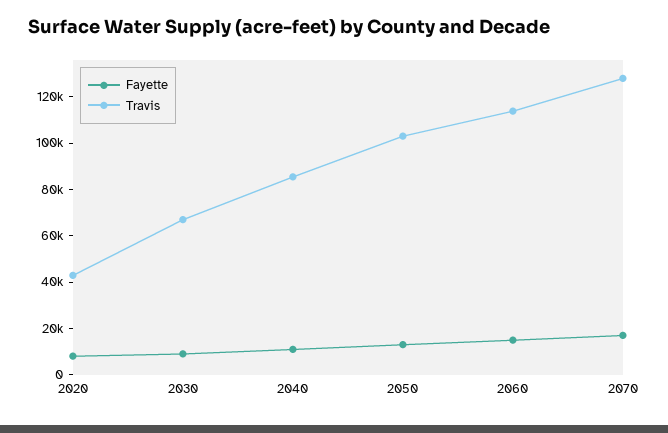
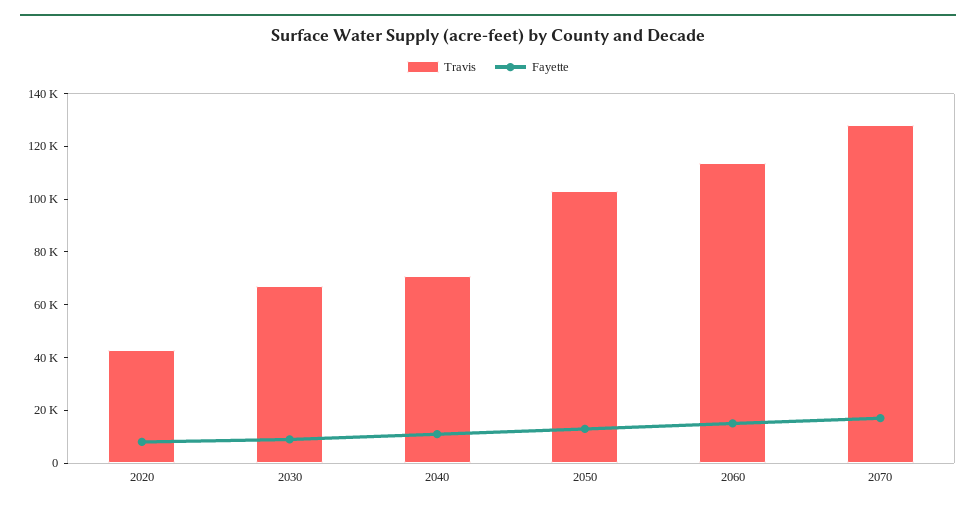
  {
    "Fayette": {
      "2020": 10000,
      "2030": 10000,
      "2040": 10000,
      "2050": 15000,
      "2060": 15000,
      "2070": 15000
    },
    "Travis": {
      "2020": 45000,
      "2030": 65000,
-     "2040": 85000,
+     "2040": 70000,
      "2050": 105000,
      "2060": 115000,
      "2070": 130000
    }
  }

